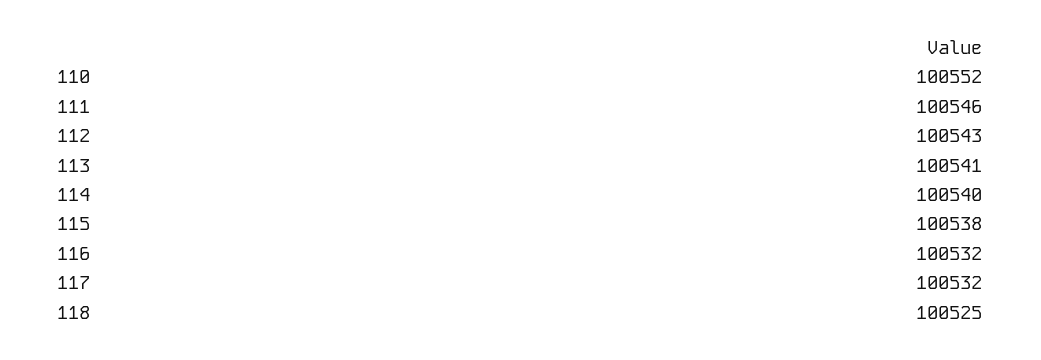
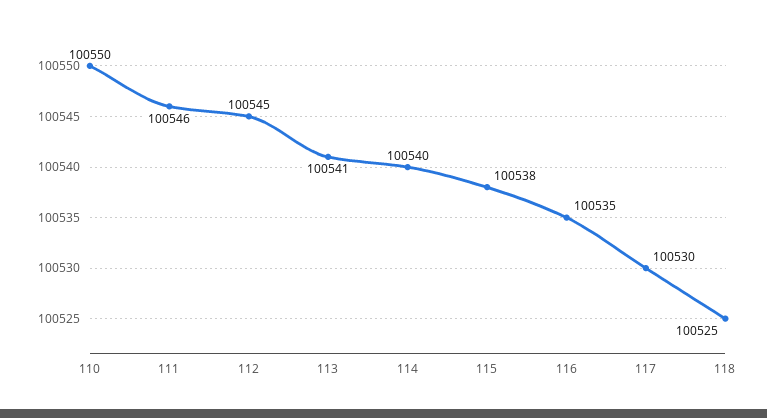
  {
-   "110": 100552,
+   "110": 100550,
    "111": 100546,
-   "112": 100543,
+   "112": 100545,
    "113": 100541,
    "114": 100540,
    "115": 100538,
-   "116": 100532,
+   "116": 100535,
-   "117": 100532,
+   "117": 100530,
    "118": 100525
  }

